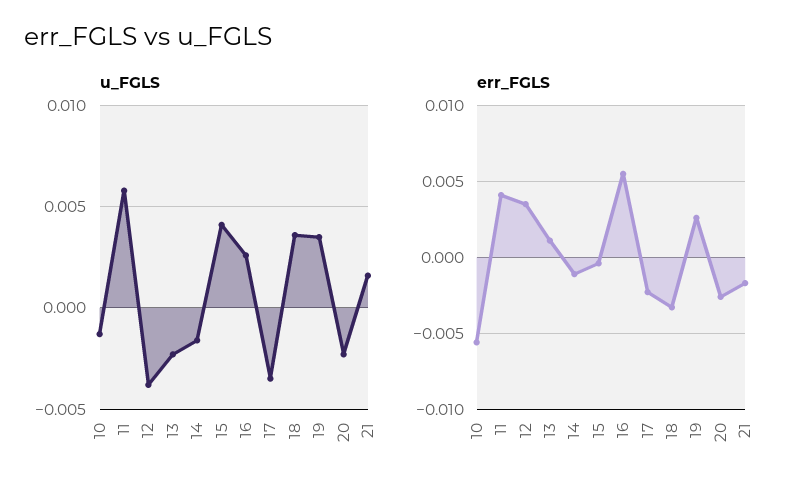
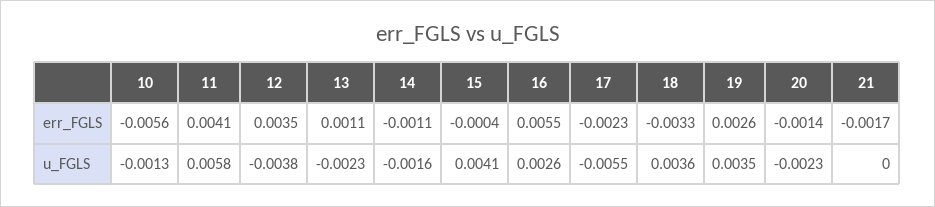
  {
    "u_FGLS": {
      "10": -0.0013,
      "11": 0.0058,
      "12": -0.0038,
      "13": -0.0023,
      "14": -0.0016,
      "15": 0.0041,
      "16": 0.0026,
-     "17": -0.0035,
+     "17": -0.0055,
      "18": 0.0036,
      "19": 0.0035,
      "20": -0.0023,
-     "21": 0.0015
+     "21": 0
    },
    "err_FGLS": {
      "10": -0.0056,
      "11": 0.0041,
      "12": 0.0035,
      "13": 0.0011,
      "14": -0.0011,
      "15": -0.0004,
      "16": 0.0055,
      "17": -0.0023,
      "18": -0.0033,
      "19": 0.0026,
-     "20": -0.0025,
+     "20": -0.0014,
      "21": -0.0017
    }
  }

